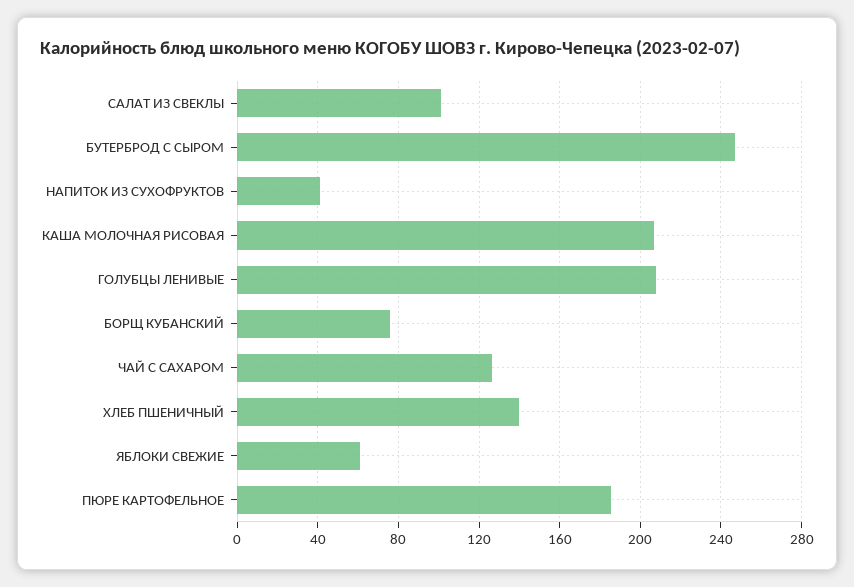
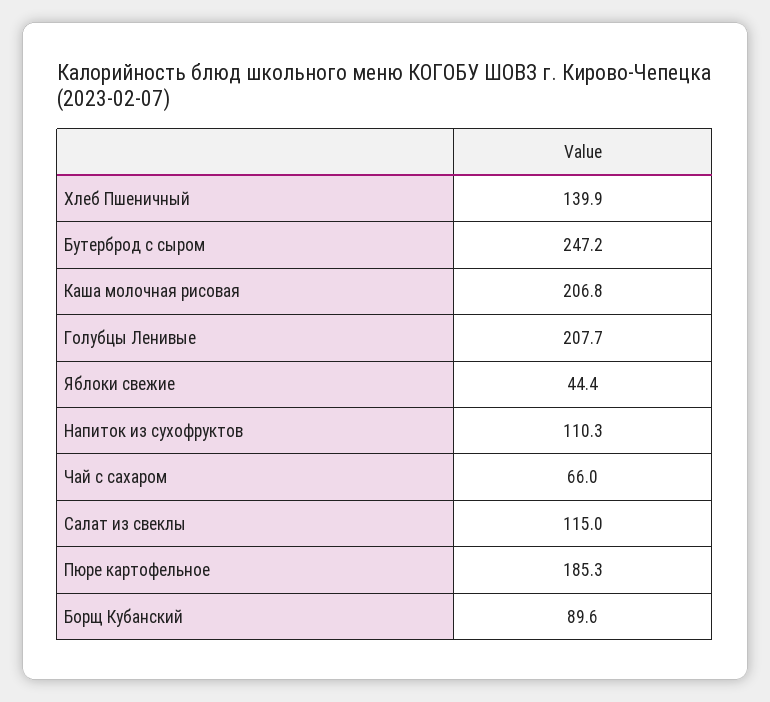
  {
-   "САЛАТ ИЗ СВЕКЛЫ": 100,
+   "САЛАТ ИЗ СВЕКЛЫ": 115,
    "БУТЕРБРОД С СЫРОМ": 247.2,
-   "НАПИТОК ИЗ СУХОФРУКТОВ": 40,
+   "НАПИТОК ИЗ СУХОФРУКТОВ": 110.3,
    "КАША МОЛОЧНАЯ РИСОВАЯ": 206.8,
    "ГОЛУБЦЫ ЛЕНИВЫЕ": 207.7,
-   "БОРЩ КУБАНСКИЙ": 75,
+   "БОРЩ КУБАНСКИЙ": 89.6,
-   "ЧАЙ С САХАРОМ": 125,
+   "ЧАЙ С САХАРОМ": 66,
    "ХЛЕБ ПШЕНИЧНЫЙ": 139.9,
-   "ЯБЛОКИ СВЕЖИЕ": 60,
+   "ЯБЛОКИ СВЕЖИЕ": 44.4,
    "ПЮРЕ КАРТОФЕЛЬНОЕ": 185.3
  }

